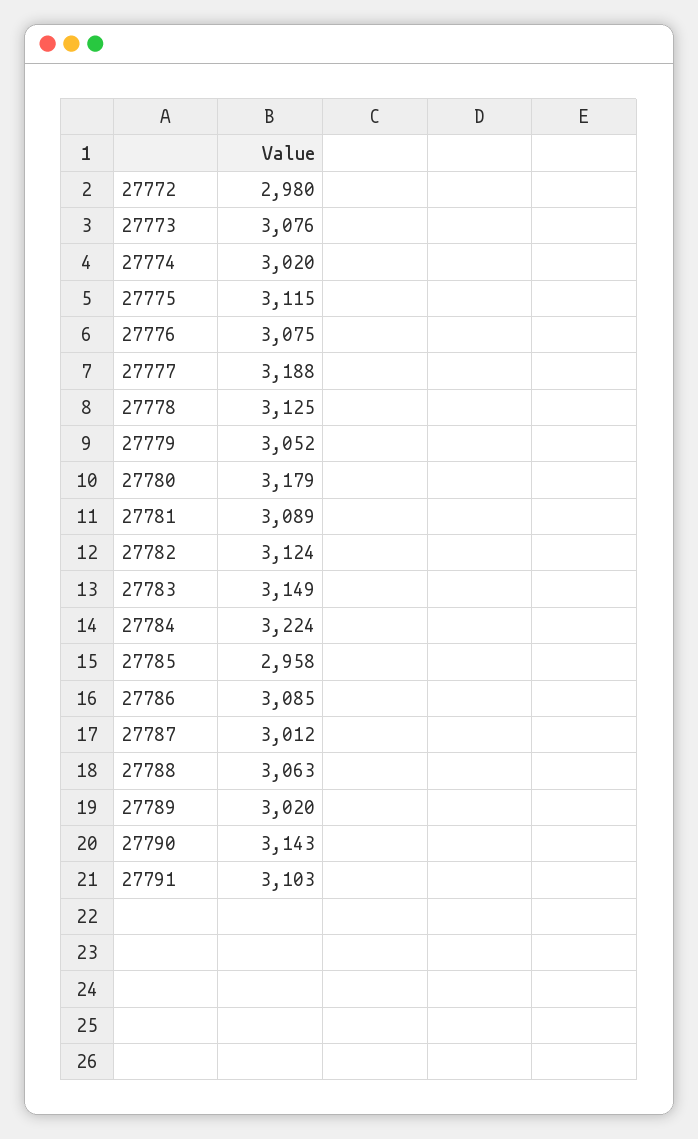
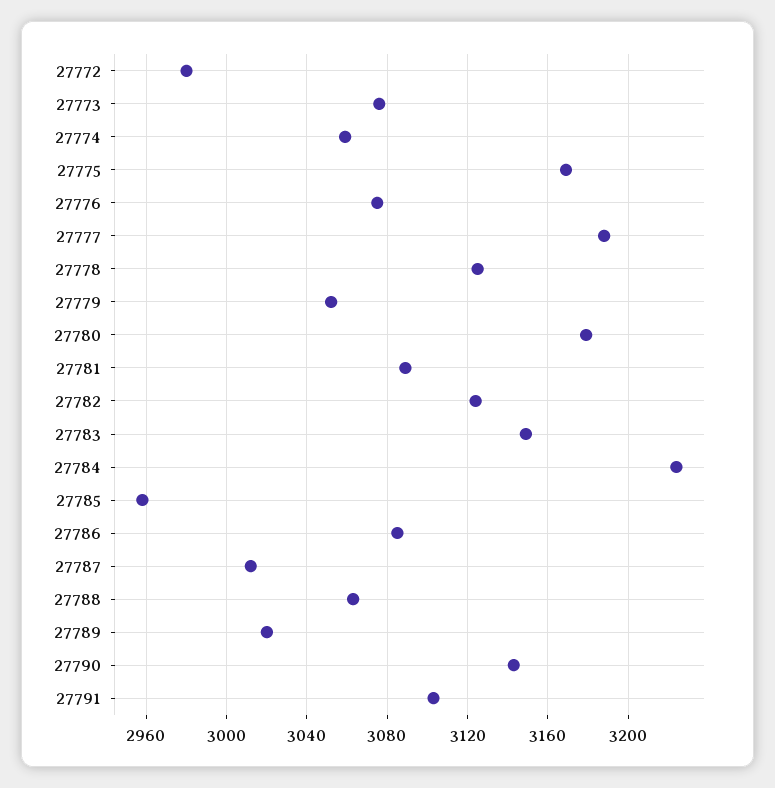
  {
    "27772": 2980,
    "27773": 3076,
-   "27774": 3020,
+   "27774": 3060,
-   "27775": 3115,
+   "27775": 3170,
    "27776": 3075,
    "27777": 3188,
    "27778": 3125,
    "27779": 3052,
    "27780": 3179,
    "27781": 3089,
    "27782": 3124,
    "27783": 3149,
    "27784": 3224,
    "27785": 2958,
    "27786": 3085,
    "27787": 3012,
    "27788": 3063,
    "27789": 3020,
    "27790": 3143,
    "27791": 3103
  }

